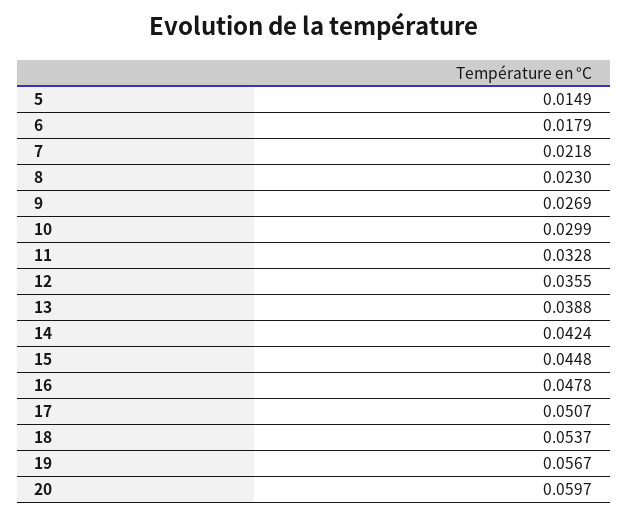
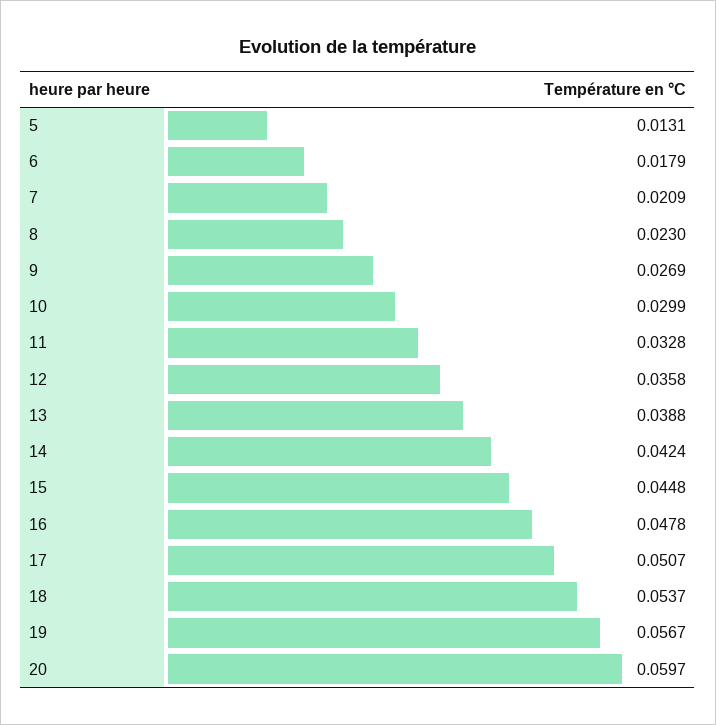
  {
-   "5": 0.0149,
+   "5": 0.0131,
    "6": 0.0179,
-   "7": 0.0218,
+   "7": 0.0209,
    "8": 0.023,
    "9": 0.0269,
    "10": 0.0299,
    "11": 0.0328,
-   "12": 0.0355,
+   "12": 0.0358,
    "13": 0.0388,
    "14": 0.0424,
    "15": 0.0448,
    "16": 0.0478,
    "17": 0.0507,
    "18": 0.0537,
    "19": 0.0567,
    "20": 0.0597
  }

